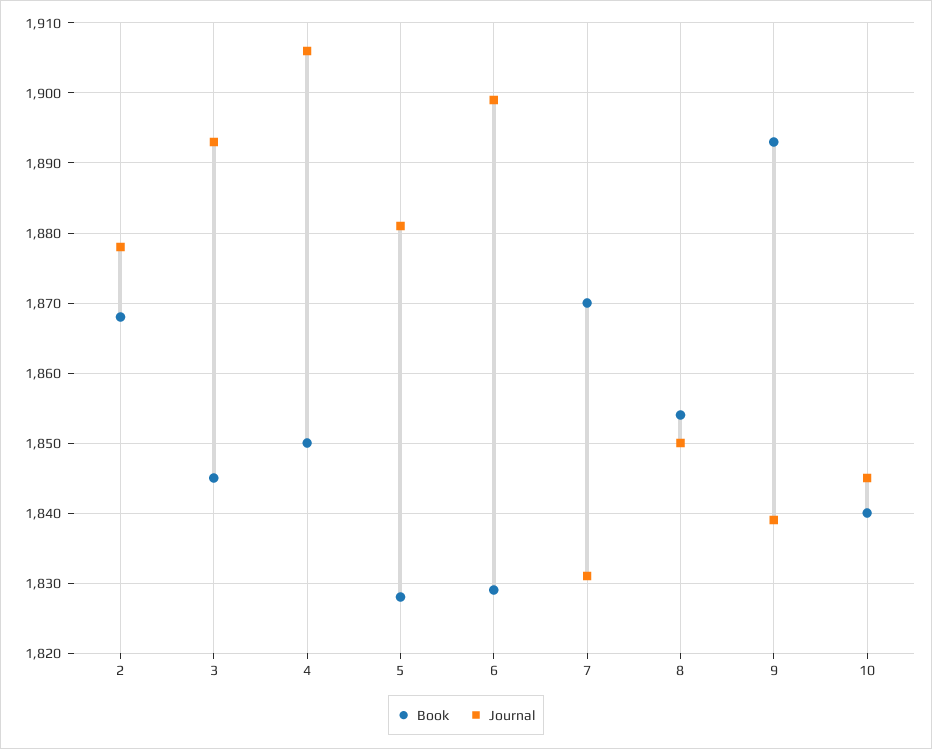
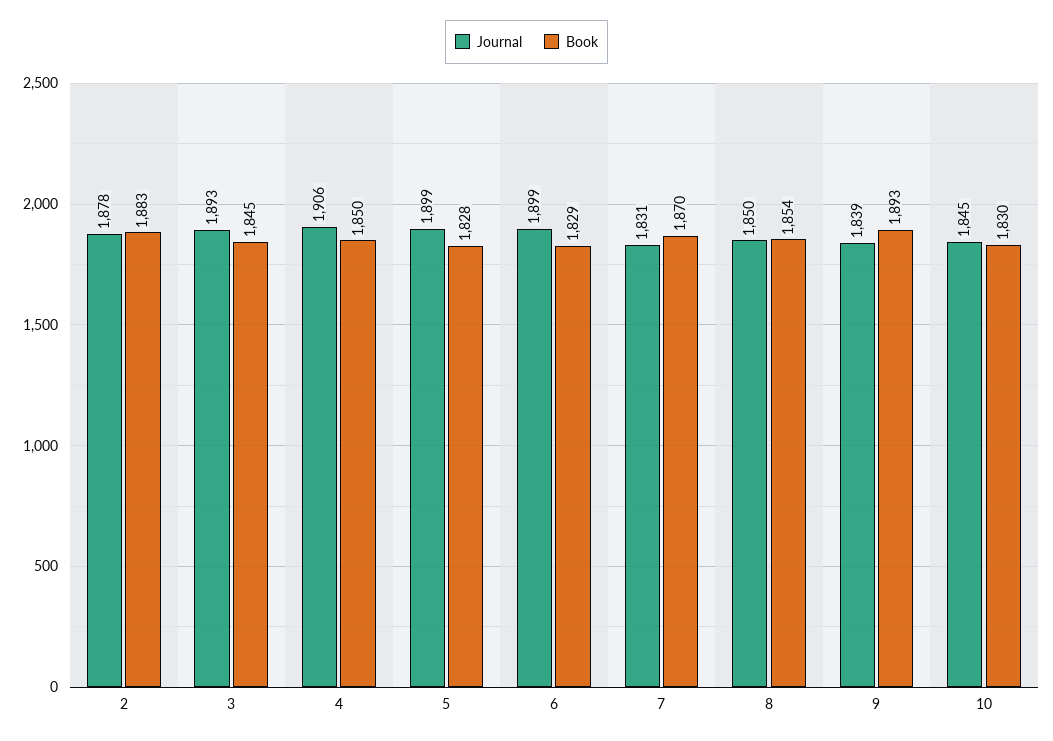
  {
    "Book": {
-     "2": 1868,
+     "2": 1883,
      "3": 1845,
      "4": 1850,
      "5": 1828,
      "6": 1829,
      "7": 1870,
      "8": 1854,
      "9": 1893,
-     "10": 1840
+     "10": 1830
    },
    "Journal": {
      "2": 1878,
      "3": 1893,
      "4": 1906,
-     "5": 1881,
+     "5": 1899,
      "6": 1899,
      "7": 1831,
      "8": 1850,
      "9": 1839,
      "10": 1845
    }
  }

